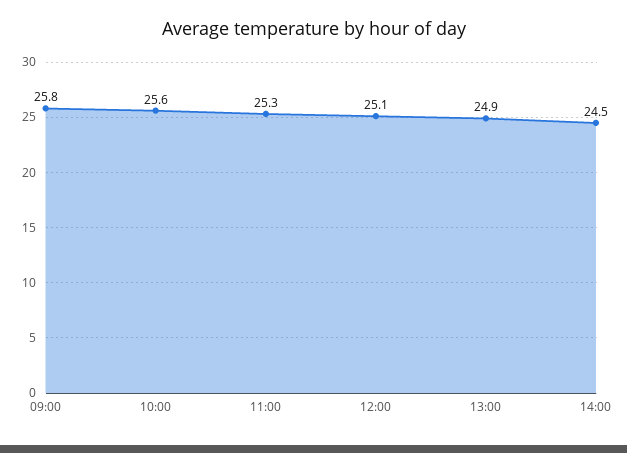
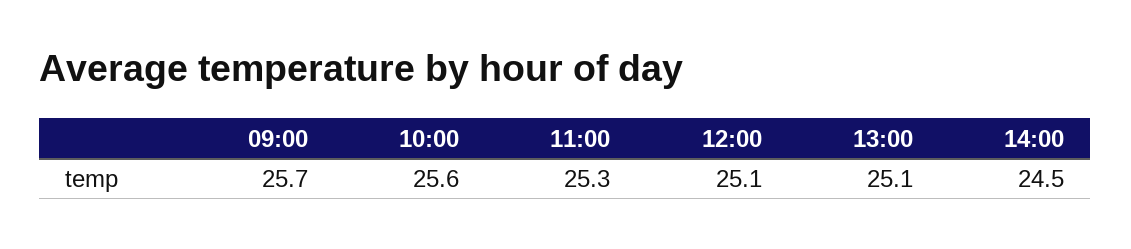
  {
-   "09:00": 25.8,
+   "09:00": 25.7,
    "10:00": 25.6,
    "11:00": 25.3,
    "12:00": 25.1,
-   "13:00": 24.9,
+   "13:00": 25.1,
    "14:00": 24.5
  }

